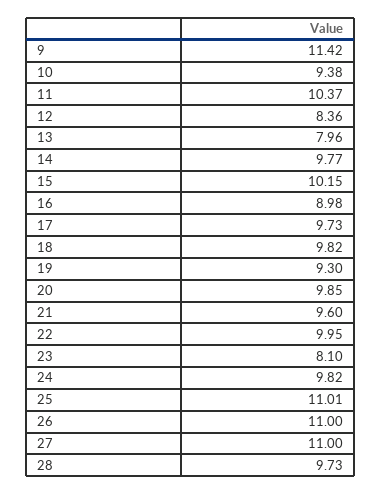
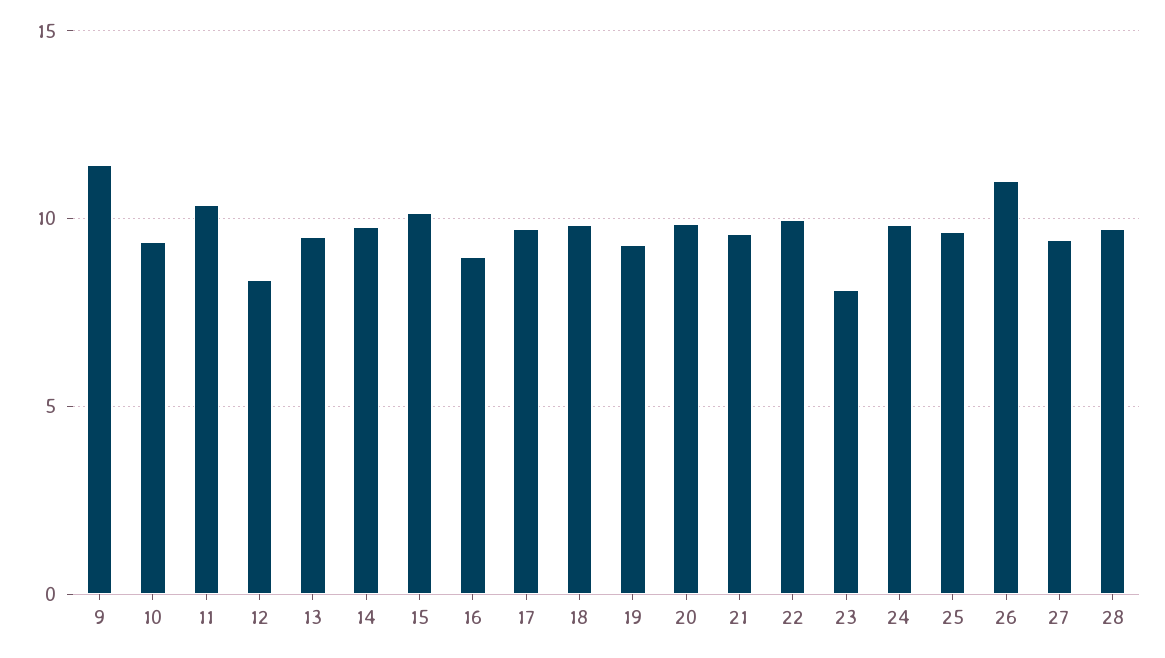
  {
    "9": 11.42,
    "10": 9.38,
    "11": 10.37,
    "12": 8.36,
-   "13": 7.96,
+   "13": 9.5,
    "14": 9.77,
    "15": 10.15,
    "16": 8.98,
    "17": 9.73,
    "18": 9.82,
    "19": 9.3,
    "20": 9.85,
    "21": 9.6,
    "22": 9.95,
    "23": 8.1,
    "24": 9.82,
-   "25": 11.01,
+   "25": 9.5,
    "26": 11,
-   "27": 11,
+   "27": 9.5,
    "28": 9.73
  }

